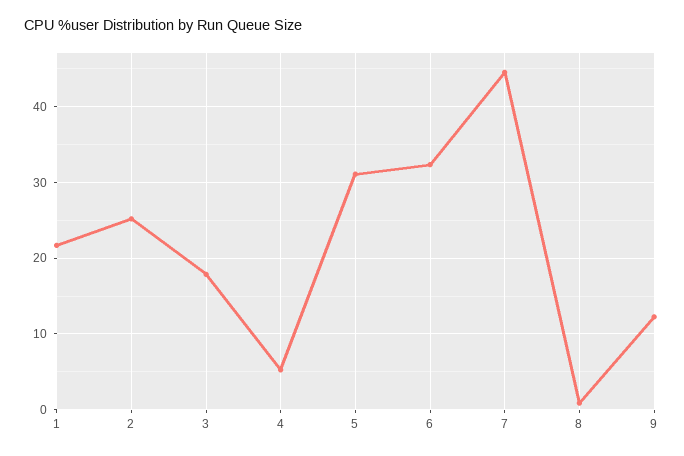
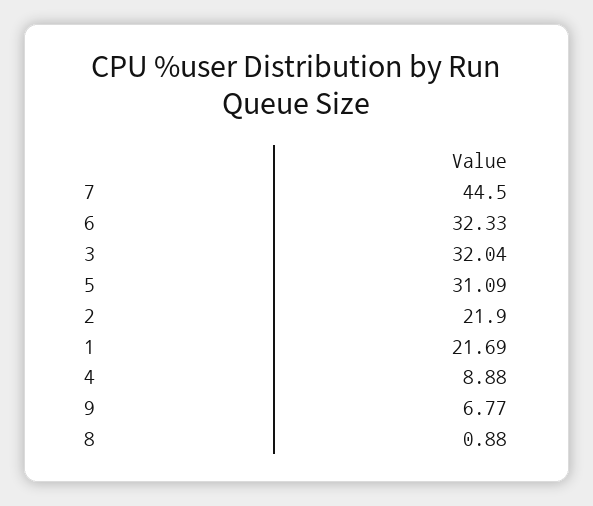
  {
    "1": 21.69,
-   "2": 25,
+   "2": 21.9,
-   "3": 18,
+   "3": 32.04,
-   "4": 5,
+   "4": 8.88,
    "5": 31.09,
    "6": 32.33,
    "7": 44.5,
    "8": 0.88,
-   "9": 12
+   "9": 6.77
  }

